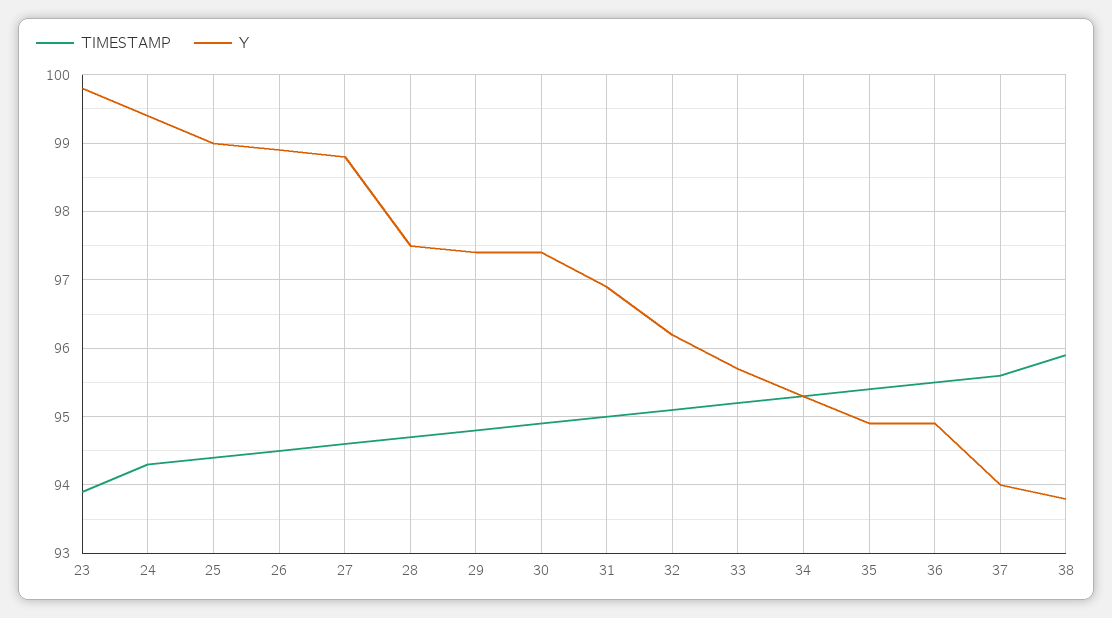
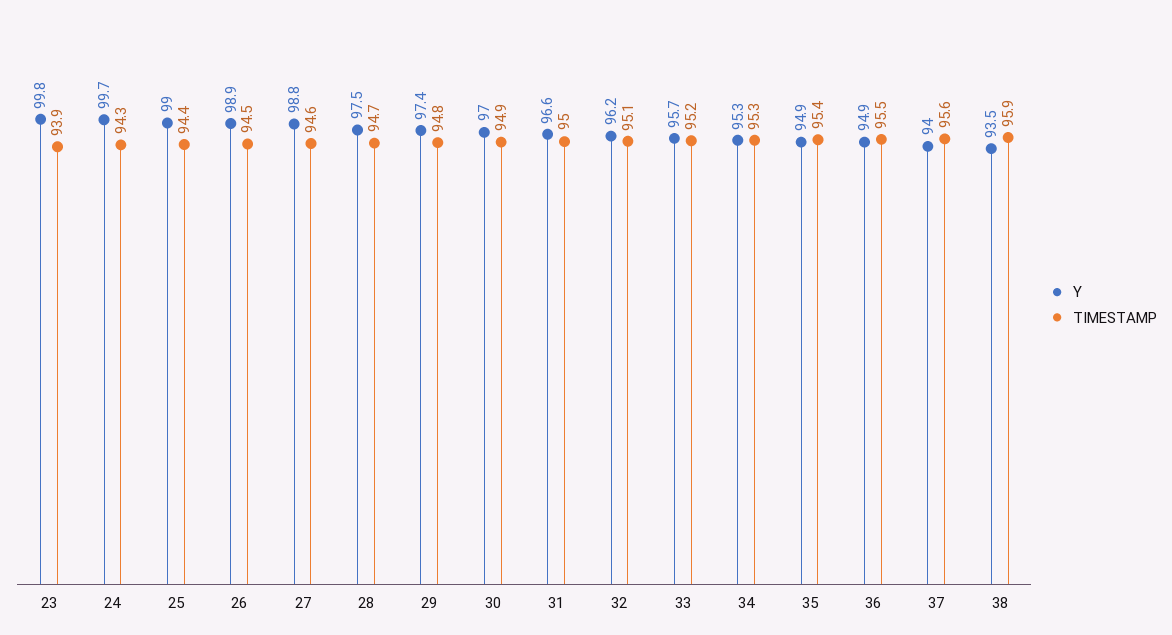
  {
    "TIMESTAMP": {
      "23": 93.9,
      "24": 94.3,
      "25": 94.4,
      "26": 94.5,
      "27": 94.6,
      "28": 94.7,
      "29": 94.8,
      "30": 94.9,
      "31": 95,
      "32": 95.1,
      "33": 95.2,
      "34": 95.3,
      "35": 95.4,
      "36": 95.5,
      "37": 95.6,
      "38": 95.9
    },
    "Y": {
      "23": 99.8,
-     "24": 99.4,
+     "24": 99.7,
      "25": 99,
      "26": 98.9,
      "27": 98.8,
      "28": 97.5,
      "29": 97.4,
-     "30": 97.4,
+     "30": 97,
-     "31": 96.9,
+     "31": 96.6,
      "32": 96.2,
      "33": 95.7,
      "34": 95.3,
      "35": 94.9,
      "36": 94.9,
      "37": 94,
-     "38": 93.8
+     "38": 93.5
    }
  }

